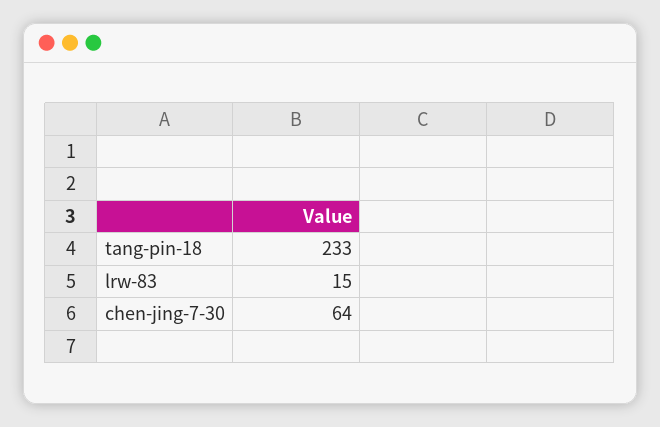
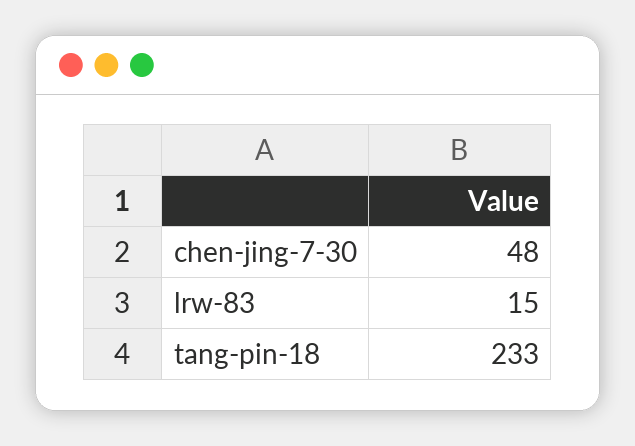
  {
    "tang-pin-18": 233,
    "lrw-83": 15,
-   "chen-jing-7-30": 64
+   "chen-jing-7-30": 48
  }

